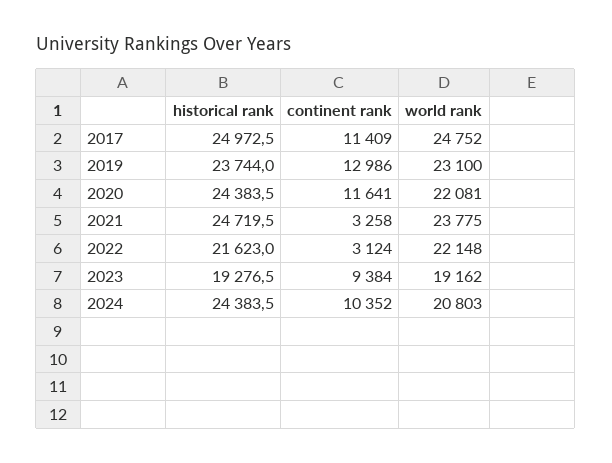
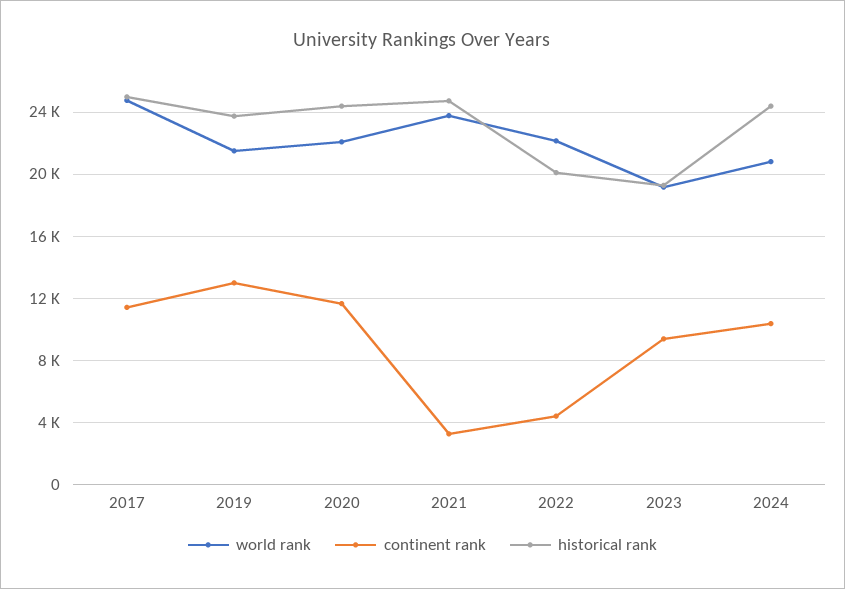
  {
    "historical rank": {
      "2017": 24972.5,
      "2019": 23744,
      "2020": 24383.5,
      "2021": 24719.5,
-     "2022": 21623,
+     "2022": 20000,
      "2023": 19276.5,
      "2024": 24383.5
    },
    "continent rank": {
      "2017": 11409,
      "2019": 12986,
      "2020": 11641,
      "2021": 3258,
-     "2022": 3124,
+     "2022": 4500,
      "2023": 9384,
      "2024": 10352
    },
    "world rank": {
      "2017": 24752,
-     "2019": 23100,
+     "2019": 21500,
      "2020": 22081,
      "2021": 23775,
      "2022": 22148,
      "2023": 19162,
      "2024": 20803
    }
  }

